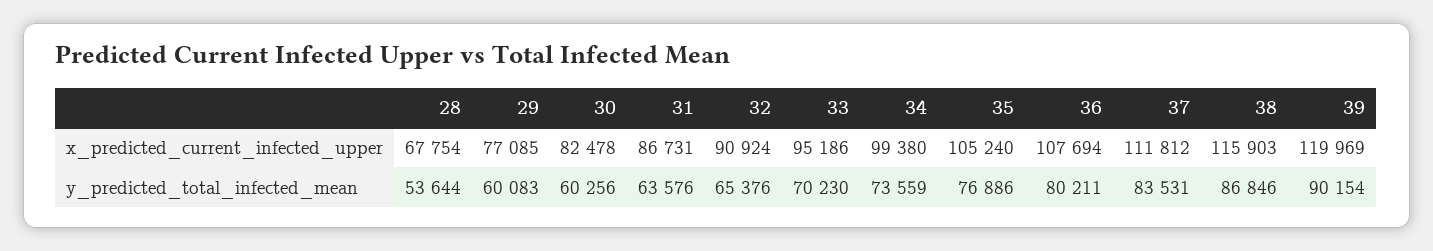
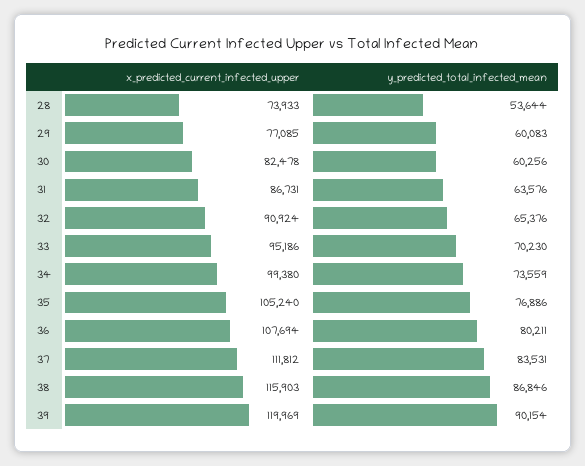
  {
    "28": {
-     "x_predicted_current_infected_upper": 67754,
+     "x_predicted_current_infected_upper": 73933,
      "y_predicted_total_infected_mean": 53644
    },
    "29": {
      "x_predicted_current_infected_upper": 77085,
      "y_predicted_total_infected_mean": 60083
    },
    "30": {
      "x_predicted_current_infected_upper": 82478,
      "y_predicted_total_infected_mean": 60256
    },
    "31": {
      "x_predicted_current_infected_upper": 86731,
      "y_predicted_total_infected_mean": 63576
    },
    "32": {
      "x_predicted_current_infected_upper": 90924,
      "y_predicted_total_infected_mean": 65376
    },
    "33": {
      "x_predicted_current_infected_upper": 95186,
      "y_predicted_total_infected_mean": 70230
    },
    "34": {
      "x_predicted_current_infected_upper": 99380,
      "y_predicted_total_infected_mean": 73559
    },
    "35": {
      "x_predicted_current_infected_upper": 105240,
      "y_predicted_total_infected_mean": 76886
    },
    "36": {
      "x_predicted_current_infected_upper": 107694,
      "y_predicted_total_infected_mean": 80211
    },
    "37": {
      "x_predicted_current_infected_upper": 111812,
      "y_predicted_total_infected_mean": 83531
    },
    "38": {
      "x_predicted_current_infected_upper": 115903,
      "y_predicted_total_infected_mean": 86846
    },
    "39": {
      "x_predicted_current_infected_upper": 119969,
      "y_predicted_total_infected_mean": 90154
    }
  }

